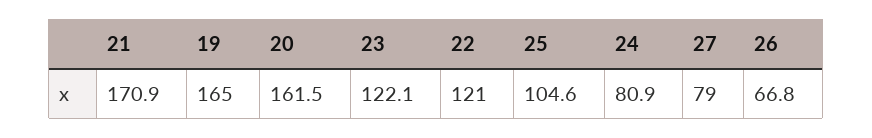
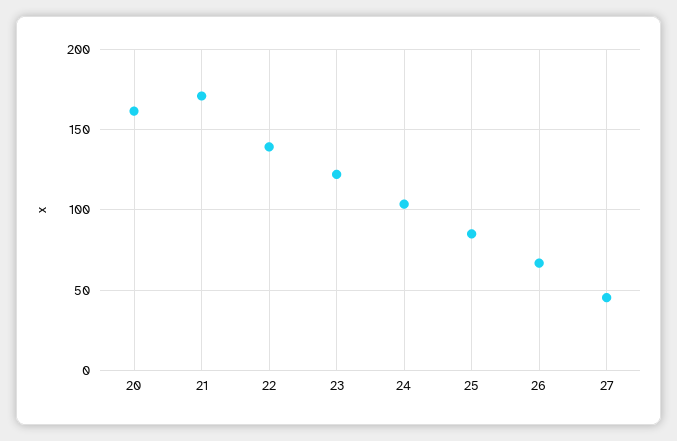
  {
    "21": 170.9,
-   "19": 165,
    "20": 161.5,
    "23": 122.1,
-   "22": 121,
+   "22": 140,
-   "25": 104.6,
+   "25": 85,
-   "24": 80.9,
+   "24": 105,
-   "27": 79,
+   "27": 45,
    "26": 66.8
  }

